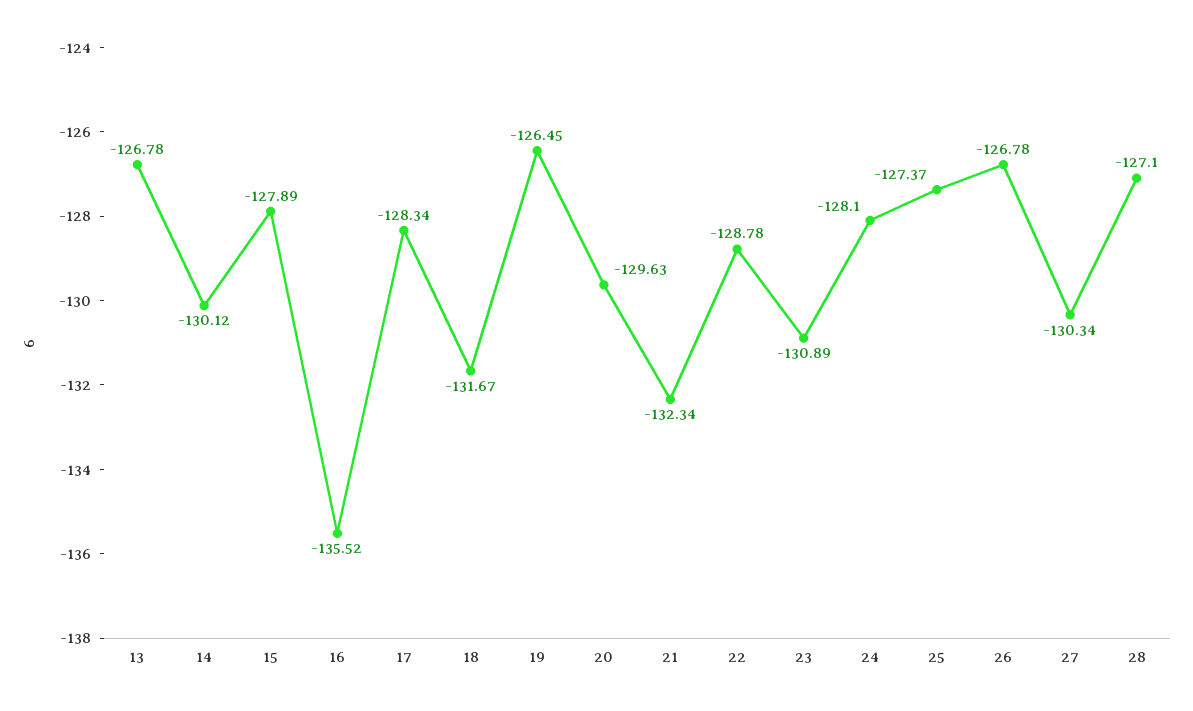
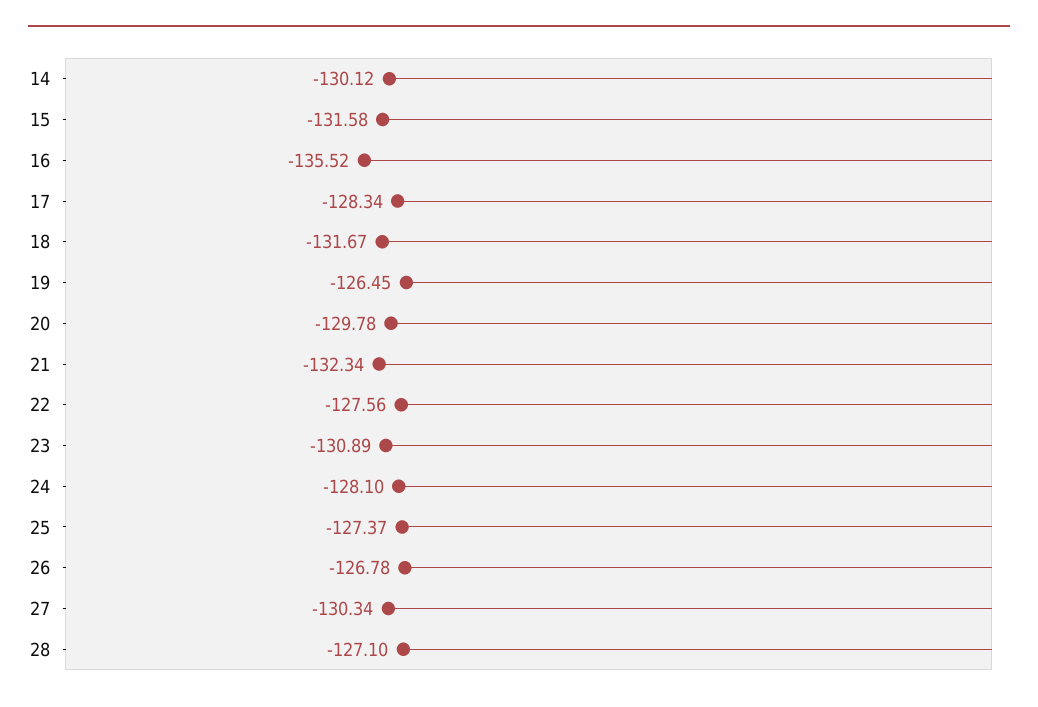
  {
-   "13": -126.78,
    "14": -130.12,
-   "15": -127.89,
+   "15": -131.58,
    "16": -135.52,
    "17": -128.34,
    "18": -131.67,
    "19": -126.45,
-   "20": -129.63,
+   "20": -129.78,
    "21": -132.34,
-   "22": -128.78,
+   "22": -127.56,
    "23": -130.89,
    "24": -128.1,
    "25": -127.37,
    "26": -126.78,
    "27": -130.34,
    "28": -127.1
  }

